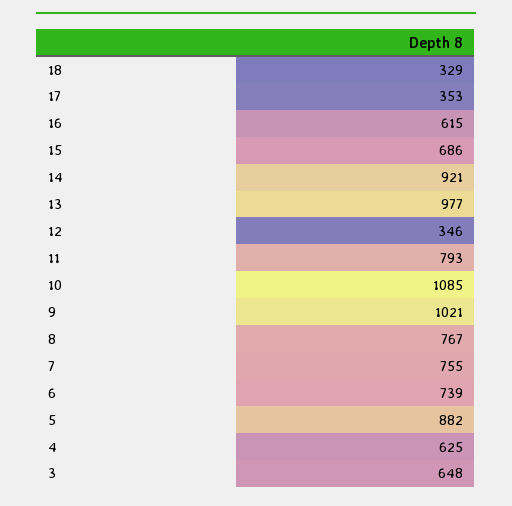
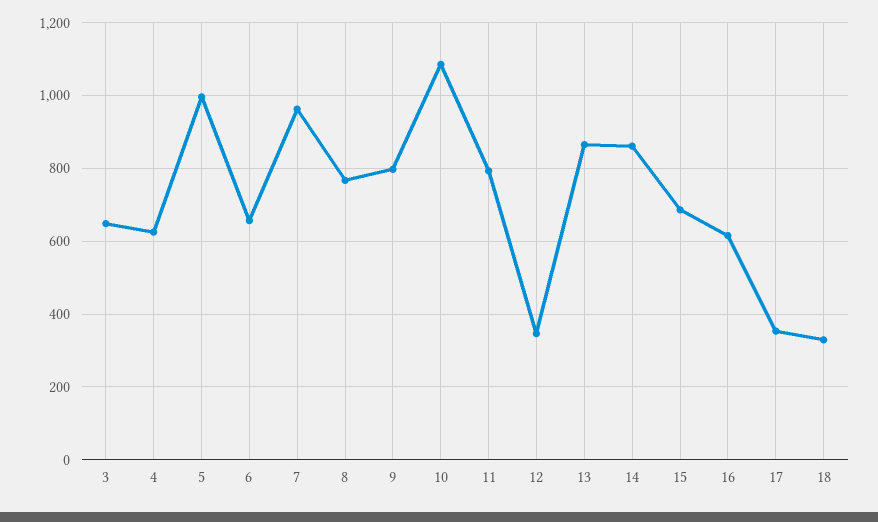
  {
    "18": 329,
    "17": 353,
    "16": 615,
    "15": 686,
-   "14": 921,
+   "14": 860,
-   "13": 977,
+   "13": 860,
    "12": 346,
    "11": 793,
    "10": 1085,
-   "9": 1021,
+   "9": 800,
    "8": 767,
-   "7": 755,
+   "7": 960,
-   "6": 739,
+   "6": 660,
-   "5": 882,
+   "5": 1000,
    "4": 625,
    "3": 648
  }

